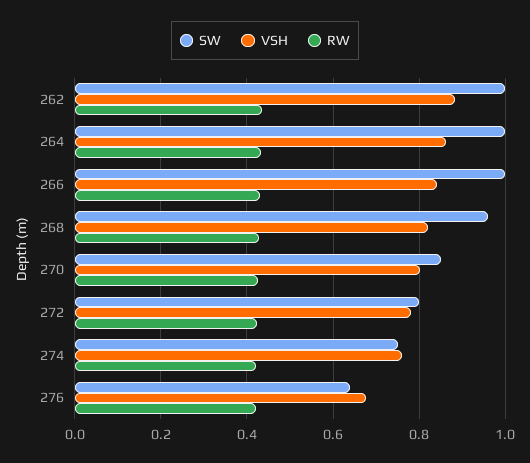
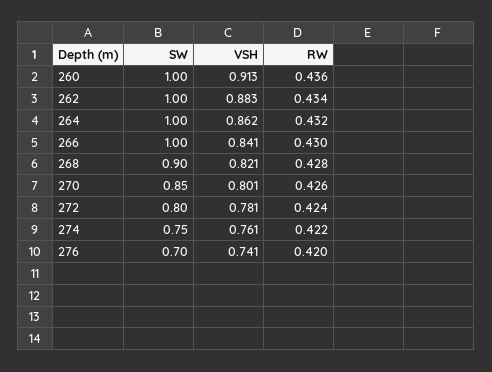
  {
    "SW": {
      "262": 1,
      "264": 1,
      "266": 1,
-     "268": 0.96,
+     "268": 0.9,
      "270": 0.85,
      "272": 0.8,
      "274": 0.75,
-     "276": 0.64
+     "276": 0.7,
+     "260": 1
    },
    "VSH": {
      "262": 0.883,
      "264": 0.862,
      "266": 0.841,
      "268": 0.821,
      "270": 0.801,
      "272": 0.781,
      "274": 0.761,
-     "276": 0.68
+     "276": 0.741,
+     "260": 0.913
    },
    "RW": {
      "262": 0.434,
      "264": 0.432,
      "266": 0.43,
      "268": 0.428,
      "270": 0.426,
      "272": 0.424,
      "274": 0.422,
-     "276": 0.42
+     "276": 0.42,
+     "260": 0.436
    }
  }

